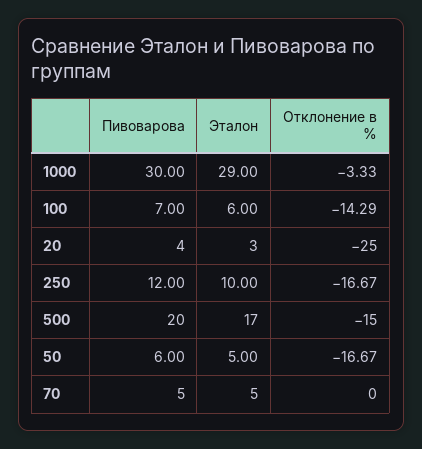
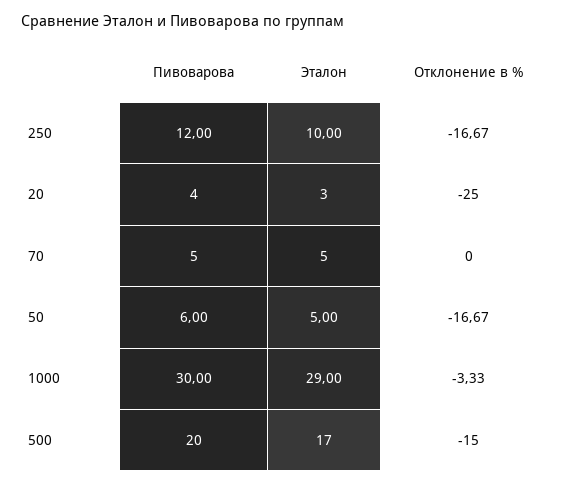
  {
    "Пивоварова": {
      "1000": 30,
-     "100": 7,
      "20": 4,
      "250": 12,
      "500": 20,
      "50": 6,
      "70": 5
    },
    "Эталон": {
      "1000": 29,
-     "100": 6,
      "20": 3,
      "250": 10,
      "500": 17,
      "50": 5,
      "70": 5
    },
    "Отклонение в %": {
      "1000": -3.33,
-     "100": -14.29,
      "20": -25,
      "250": -16.67,
      "500": -15,
      "50": -16.67,
      "70": 0
    }
  }

